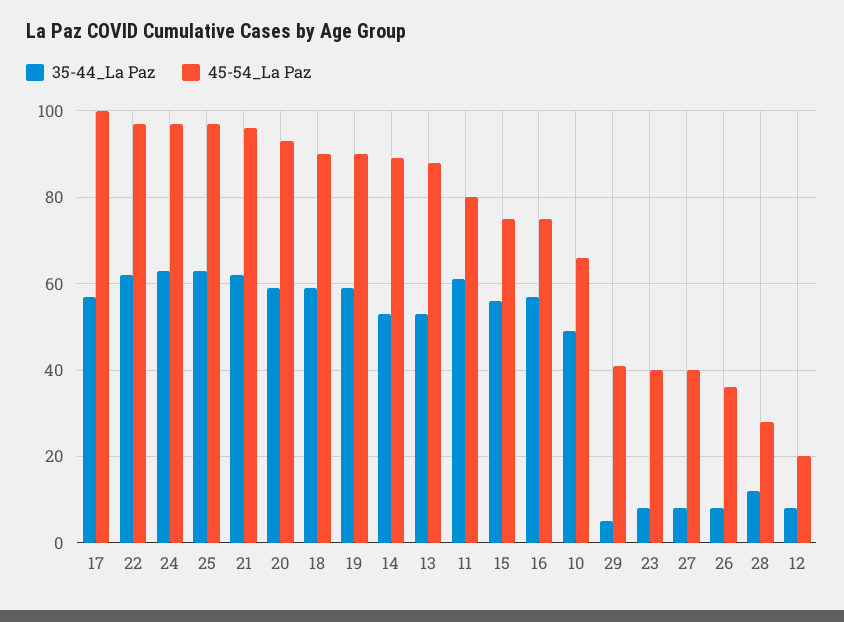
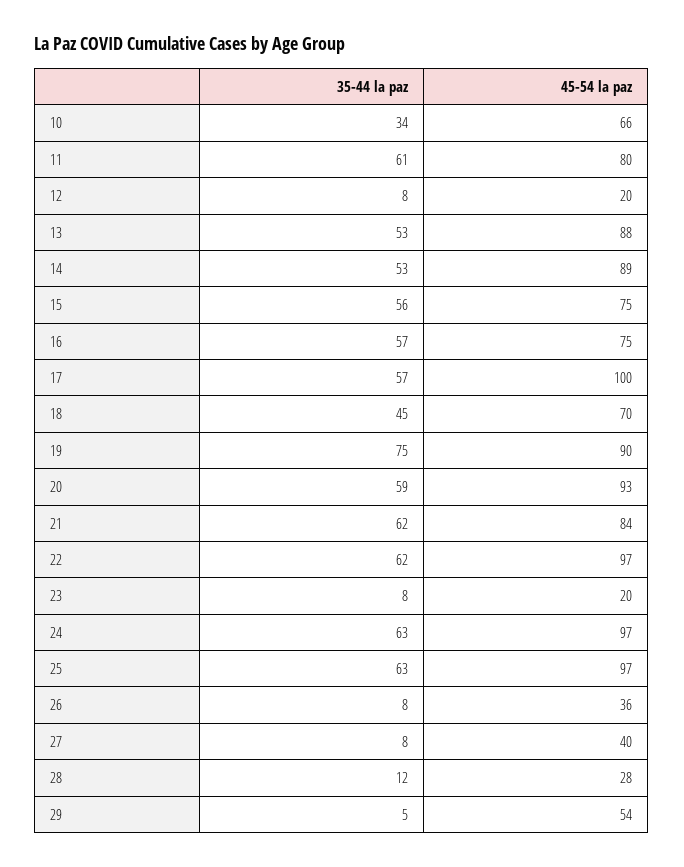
  {
    "35-44_La Paz": {
      "17": 57,
      "22": 62,
      "24": 63,
      "25": 63,
      "21": 62,
      "20": 59,
-     "18": 60,
+     "18": 45,
-     "19": 60,
+     "19": 75,
      "14": 53,
      "13": 53,
      "11": 61,
      "15": 56,
      "16": 57,
-     "10": 50,
+     "10": 34,
      "29": 5,
      "23": 8,
      "27": 8,
      "26": 8,
      "28": 12,
      "12": 8
    },
    "45-54_La Paz": {
      "17": 100,
      "22": 97,
      "24": 97,
      "25": 97,
-     "21": 95,
+     "21": 84,
      "20": 93,
-     "18": 90,
+     "18": 70,
      "19": 90,
      "14": 89,
      "13": 88,
      "11": 80,
      "15": 75,
      "16": 75,
      "10": 66,
-     "29": 40,
+     "29": 54,
-     "23": 40,
+     "23": 20,
      "27": 40,
      "26": 36,
      "28": 28,
      "12": 20
    }
  }

